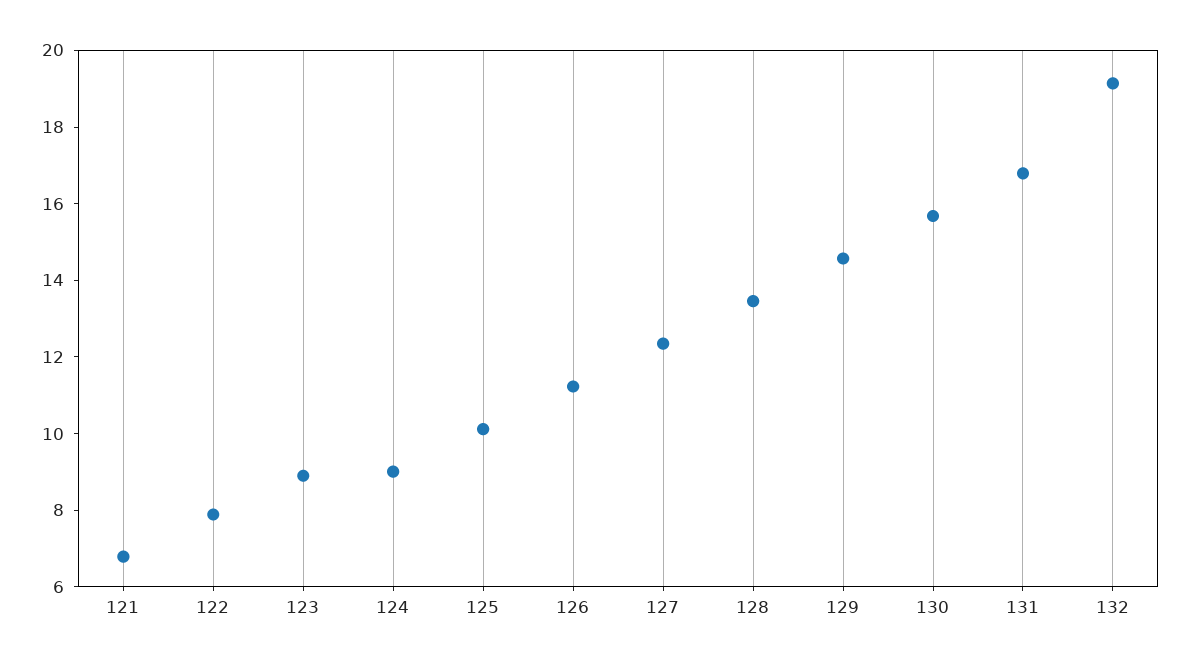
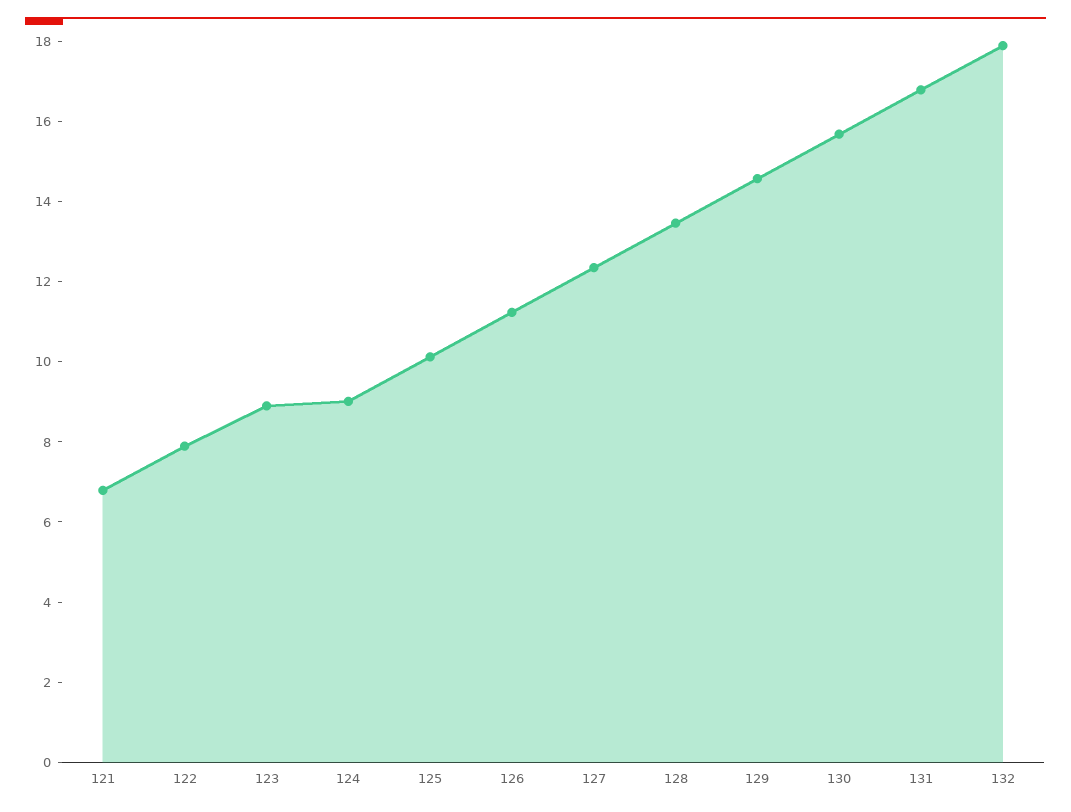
  {
    "121": 7,
    "122": 8,
    "123": 9,
    "124": 9,
    "125": 10,
    "126": 11,
    "127": 12.5,
    "128": 13.5,
    "129": 14.5,
    "130": 15.5,
    "131": 17,
-   "132": 19
+   "132": 18
  }

